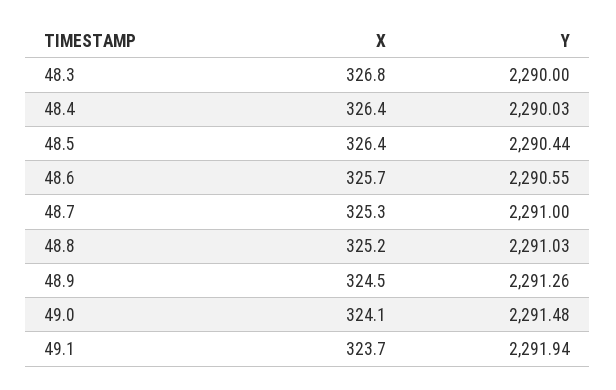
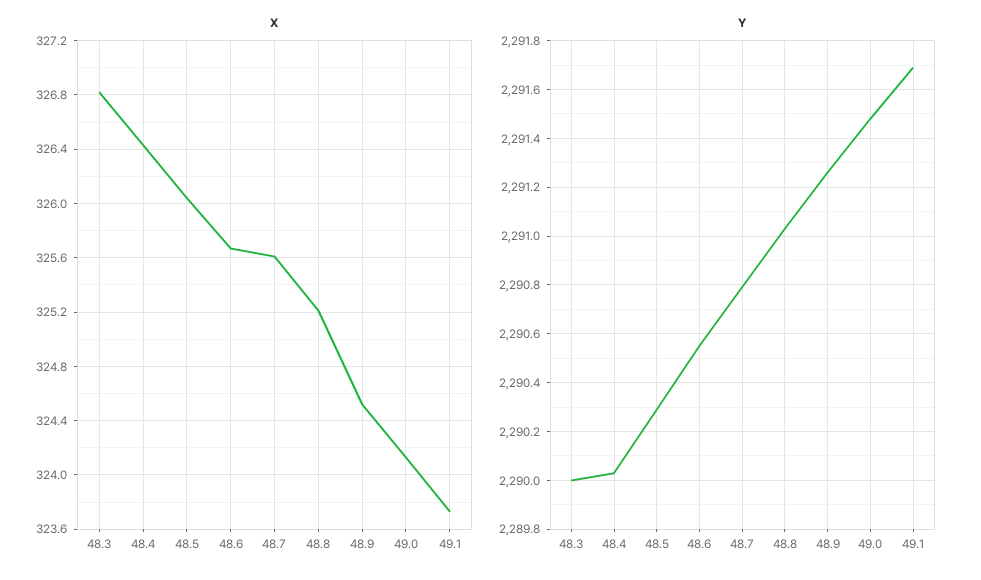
  {
    "X": {
      "48.3": 326.8,
      "48.4": 326.4,
-     "48.5": 326.4,
+     "48.5": 326.05,
      "48.6": 325.7,
-     "48.7": 325.3,
+     "48.7": 325.6,
      "48.8": 325.2,
      "48.9": 324.5,
      "49.0": 324.1,
      "49.1": 323.7
    },
    "Y": {
      "48.3": 2290,
      "48.4": 2290.03,
-     "48.5": 2290.44,
+     "48.5": 2290.3,
      "48.6": 2290.55,
-     "48.7": 2291,
+     "48.7": 2290.8,
      "48.8": 2291.03,
      "48.9": 2291.26,
      "49.0": 2291.48,
-     "49.1": 2291.94
+     "49.1": 2291.7
    }
  }

